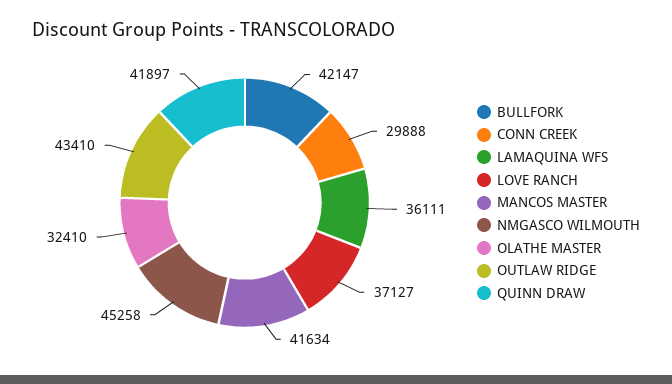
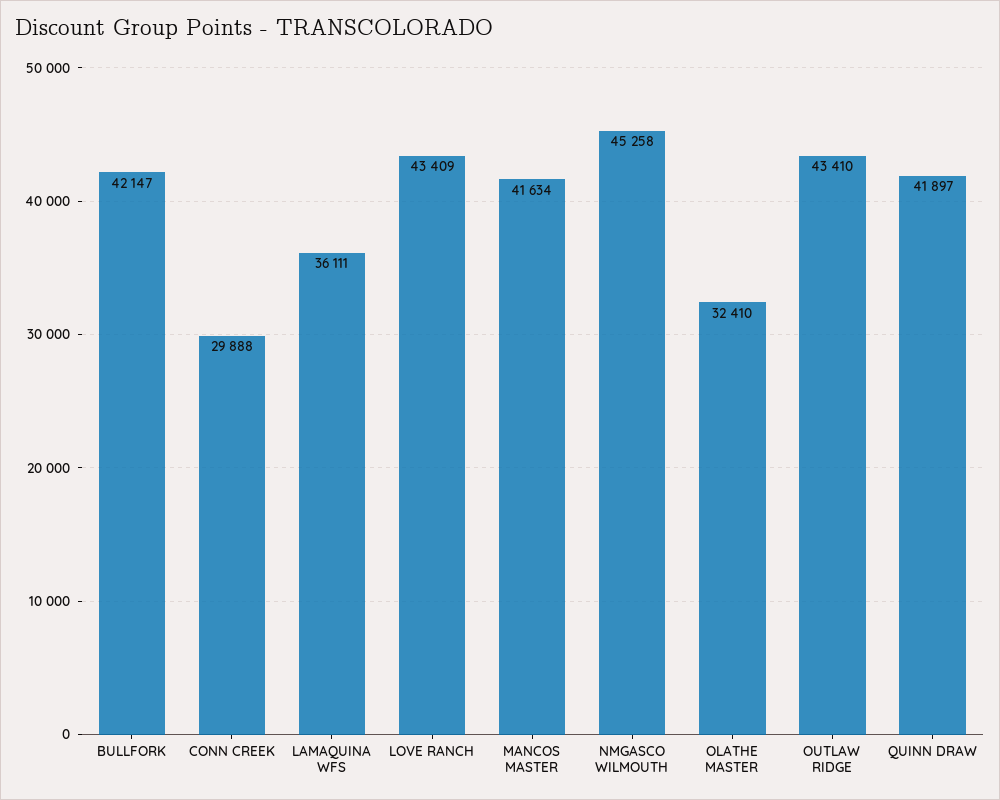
  {
    "BULLFORK": 42147,
    "CONN CREEK": 29888,
    "LAMAQUINA WFS": 36111,
-   "LOVE RANCH": 37127,
+   "LOVE RANCH": 43409,
    "MANCOS MASTER": 41634,
    "NMGASCO WILMOUTH": 45258,
    "OLATHE MASTER": 32410,
    "OUTLAW RIDGE": 43410,
    "QUINN DRAW": 41897
  }

